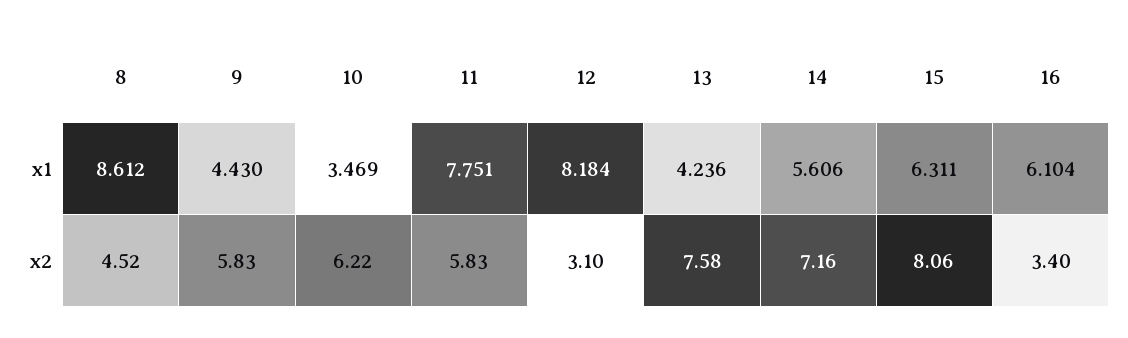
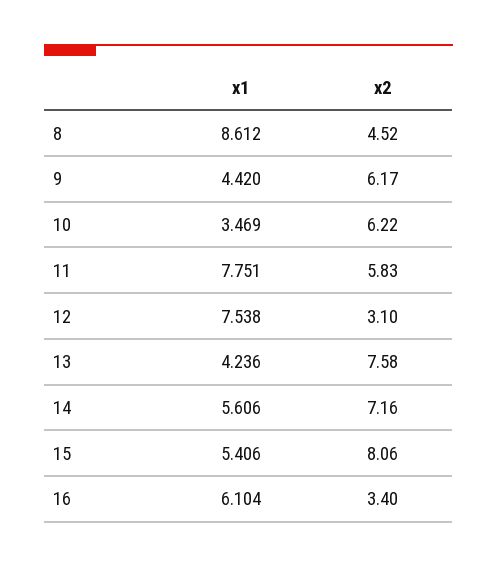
  {
    "8": {
      "x1": 8.612,
      "x2": 4.52
    },
    "9": {
-     "x1": 4.43,
+     "x1": 4.42,
-     "x2": 5.83
+     "x2": 6.17
    },
    "10": {
      "x1": 3.469,
      "x2": 6.22
    },
    "11": {
      "x1": 7.751,
      "x2": 5.83
    },
    "12": {
-     "x1": 8.184,
+     "x1": 7.538,
      "x2": 3.1
    },
    "13": {
      "x1": 4.236,
      "x2": 7.58
    },
    "14": {
      "x1": 5.606,
      "x2": 7.16
    },
    "15": {
-     "x1": 6.311,
+     "x1": 5.406,
      "x2": 8.06
    },
    "16": {
      "x1": 6.104,
      "x2": 3.4
    }
  }

